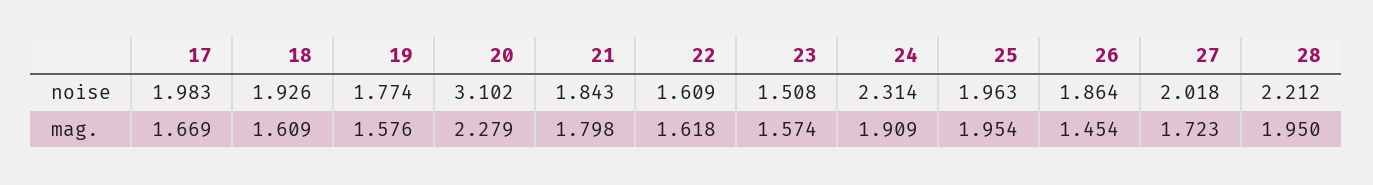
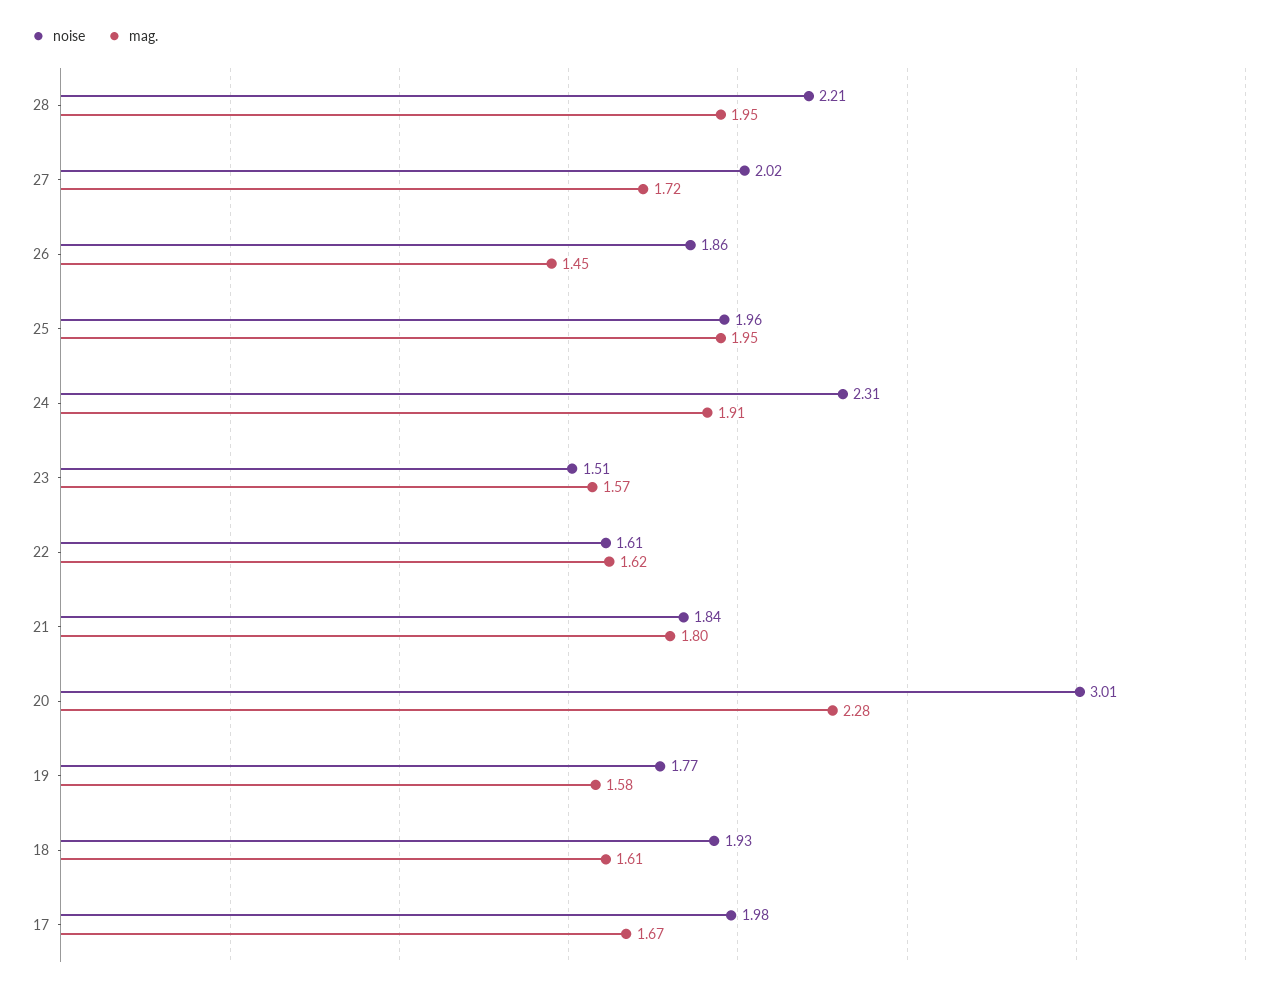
  {
    "noise": {
      "17": 1.983,
      "18": 1.926,
      "19": 1.774,
-     "20": 3.102,
+     "20": 3.01,
      "21": 1.843,
      "22": 1.609,
      "23": 1.508,
      "24": 2.314,
      "25": 1.963,
      "26": 1.864,
      "27": 2.018,
      "28": 2.212
    },
    "mag.": {
      "17": 1.669,
      "18": 1.609,
      "19": 1.576,
      "20": 2.279,
      "21": 1.798,
      "22": 1.618,
      "23": 1.574,
      "24": 1.909,
      "25": 1.954,
      "26": 1.454,
      "27": 1.723,
      "28": 1.95
    }
  }

